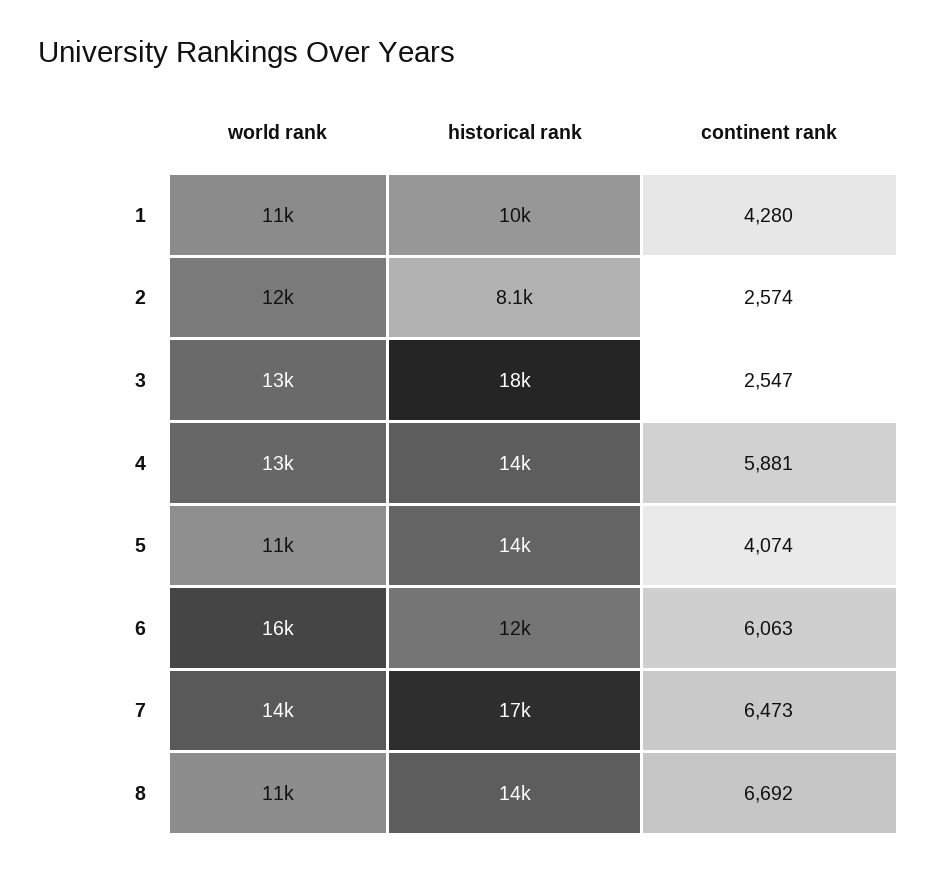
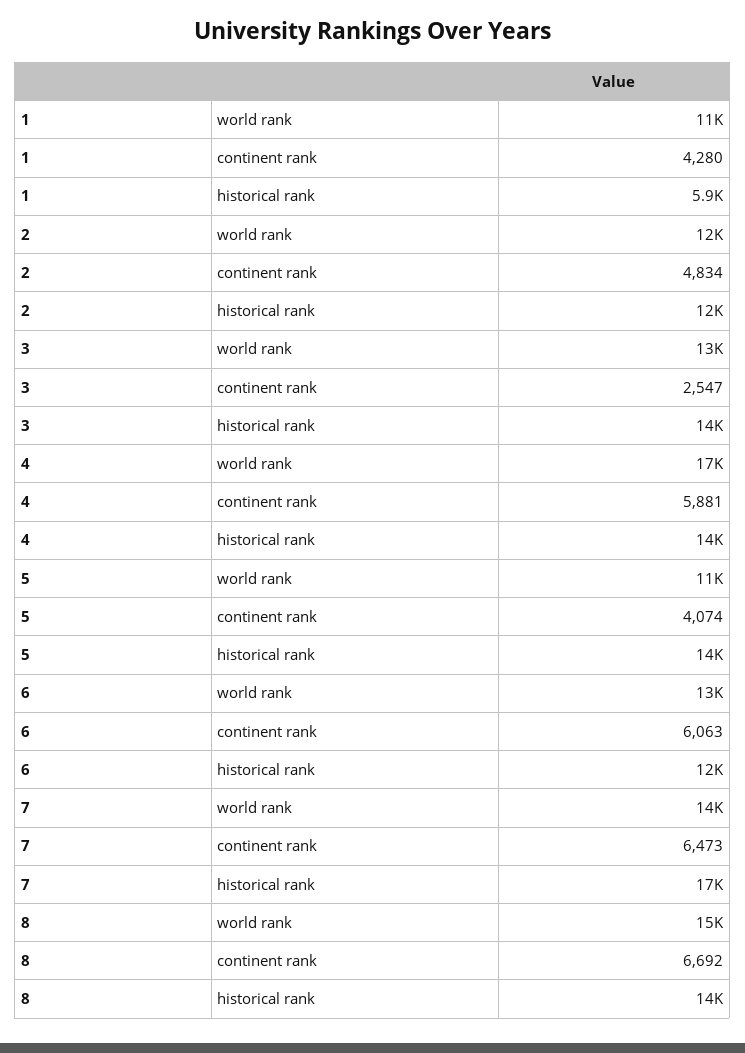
  {
    "world rank": {
      "1": 11000,
      "2": 12000,
      "3": 13000,
-     "4": 13000,
+     "4": 17000,
      "5": 11000,
-     "6": 16000,
+     "6": 13000,
      "7": 14000,
-     "8": 11000
+     "8": 15000
    },
    "historical rank": {
-     "1": 10000,
+     "1": 5900,
-     "2": 8100,
+     "2": 12000,
-     "3": 18000,
+     "3": 14000,
      "4": 14000,
      "5": 14000,
      "6": 12000,
      "7": 17000,
      "8": 14000
    },
    "continent rank": {
      "1": 4280,
-     "2": 2574,
+     "2": 4834,
      "3": 2547,
      "4": 5881,
      "5": 4074,
      "6": 6063,
      "7": 6473,
      "8": 6692
    }
  }

